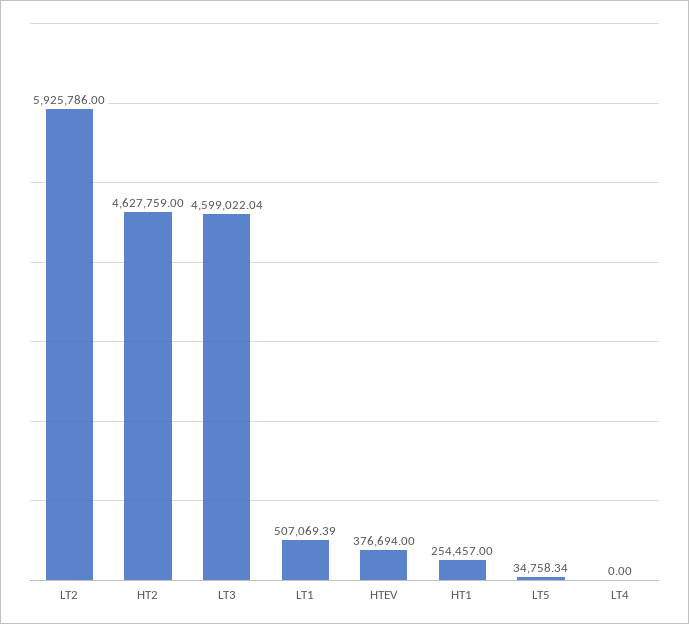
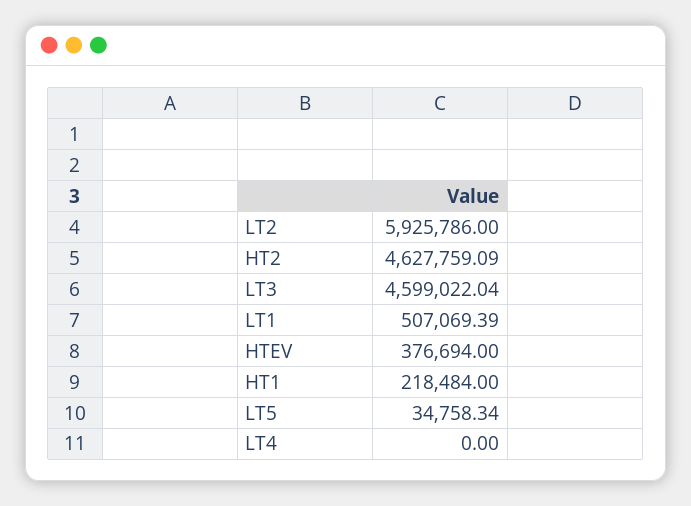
  {
    "LT2": 5925786,
-   "HT2": 4627759,
+   "HT2": 4627759.09,
    "LT3": 4599022.04,
    "LT1": 507069.39,
    "HTEV": 376694,
-   "HT1": 254457,
+   "HT1": 218484,
    "LT5": 34758.34,
    "LT4": 0
  }

